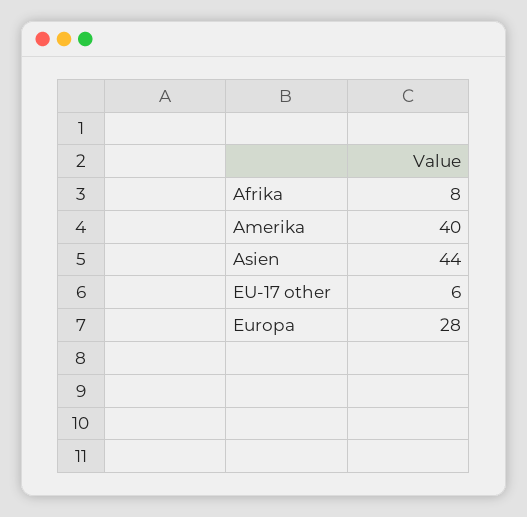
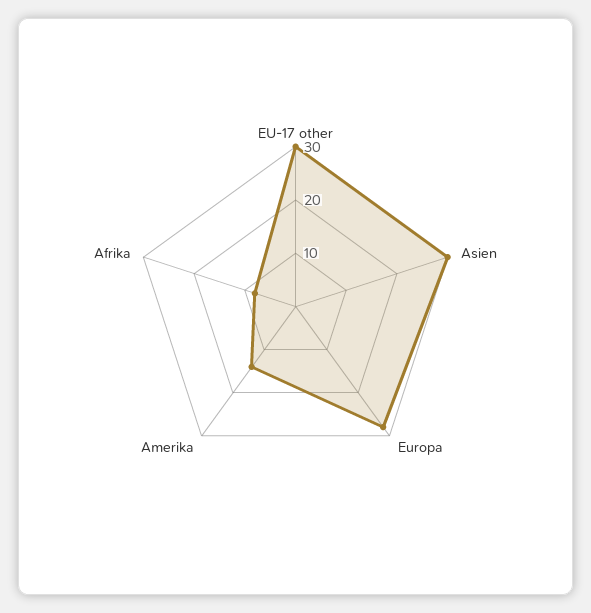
  {
    "Afrika": 8,
-   "Amerika": 40,
+   "Amerika": 15,
-   "Asien": 44,
+   "Asien": 30,
-   "EU-17 other": 6,
+   "EU-17 other": 30,
    "Europa": 28
  }

